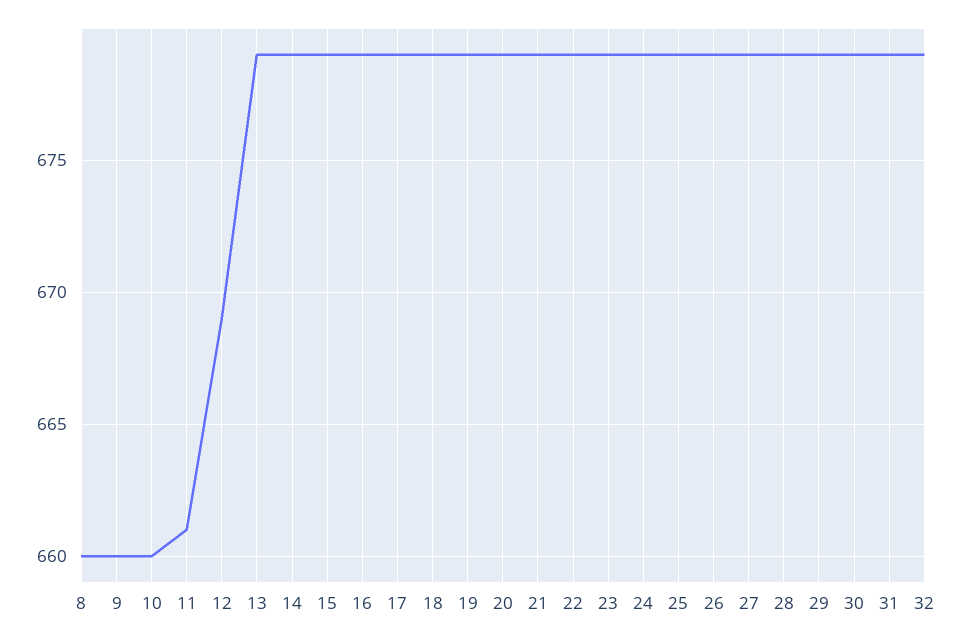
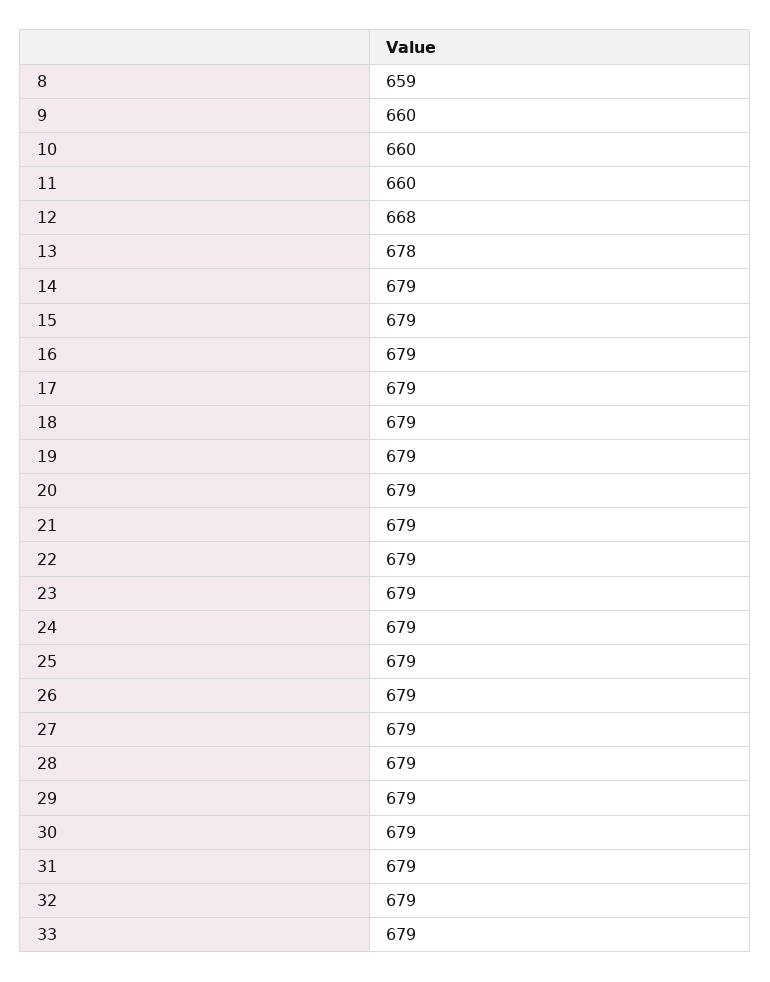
  {
-   "8": 660,
+   "8": 659,
    "9": 660,
    "10": 660,
-   "11": 661,
+   "11": 660,
-   "12": 669,
+   "12": 668,
-   "13": 679,
+   "13": 678,
    "14": 679,
    "15": 679,
    "16": 679,
    "17": 679,
    "18": 679,
    "19": 679,
    "20": 679,
    "21": 679,
    "22": 679,
    "23": 679,
    "24": 679,
    "25": 679,
    "26": 679,
    "27": 679,
    "28": 679,
    "29": 679,
    "30": 679,
    "31": 679,
-   "32": 679
+   "32": 679,
+   "33": 679
  }

